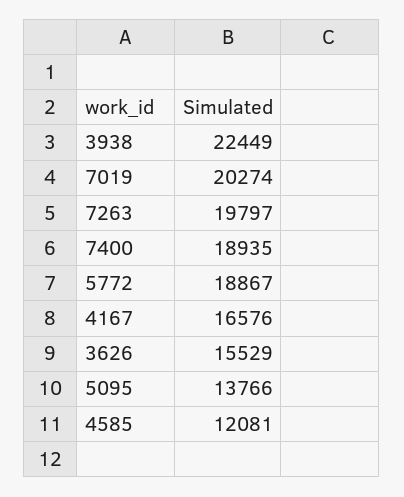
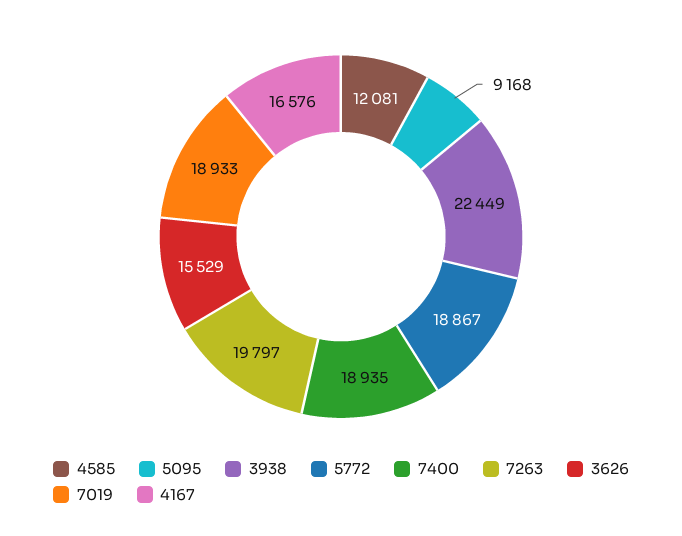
  {
    "3938": 22449,
-   "7019": 20274,
+   "7019": 18933,
    "7263": 19797,
    "7400": 18935,
    "5772": 18867,
    "4167": 16576,
    "3626": 15529,
-   "5095": 13766,
+   "5095": 9168,
    "4585": 12081
  }

